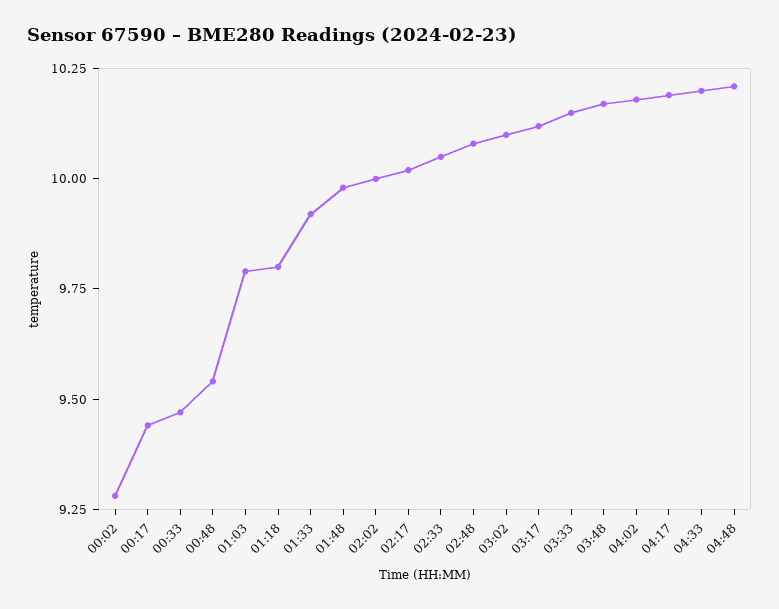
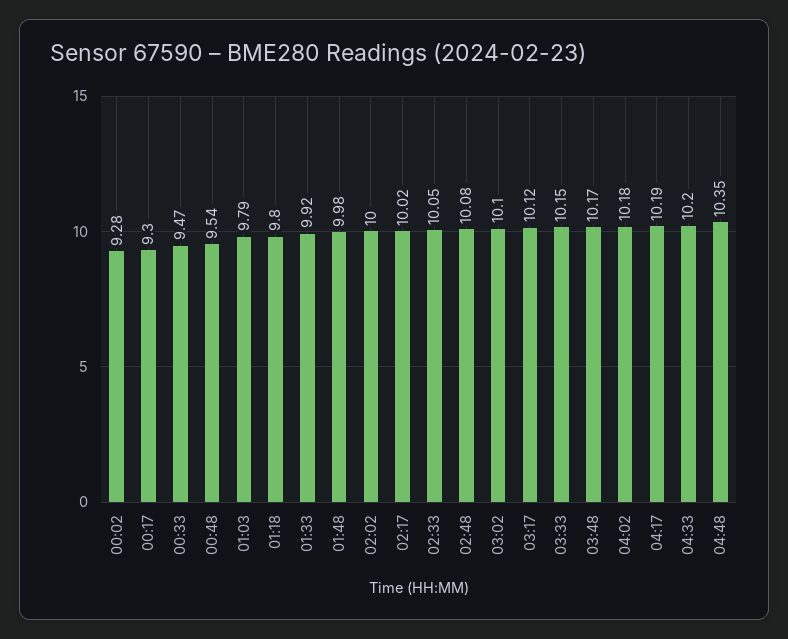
  {
    "00:02": 9.28,
-   "00:17": 9.45,
+   "00:17": 9.3,
    "00:33": 9.47,
    "00:48": 9.54,
    "01:03": 9.79,
    "01:18": 9.8,
    "01:33": 9.92,
    "01:48": 9.98,
    "02:02": 10,
    "02:17": 10.02,
    "02:33": 10.05,
    "02:48": 10.08,
    "03:02": 10.1,
    "03:17": 10.12,
    "03:33": 10.15,
    "03:48": 10.17,
    "04:02": 10.18,
    "04:17": 10.19,
    "04:33": 10.2,
-   "04:48": 10.2
+   "04:48": 10.35
  }

